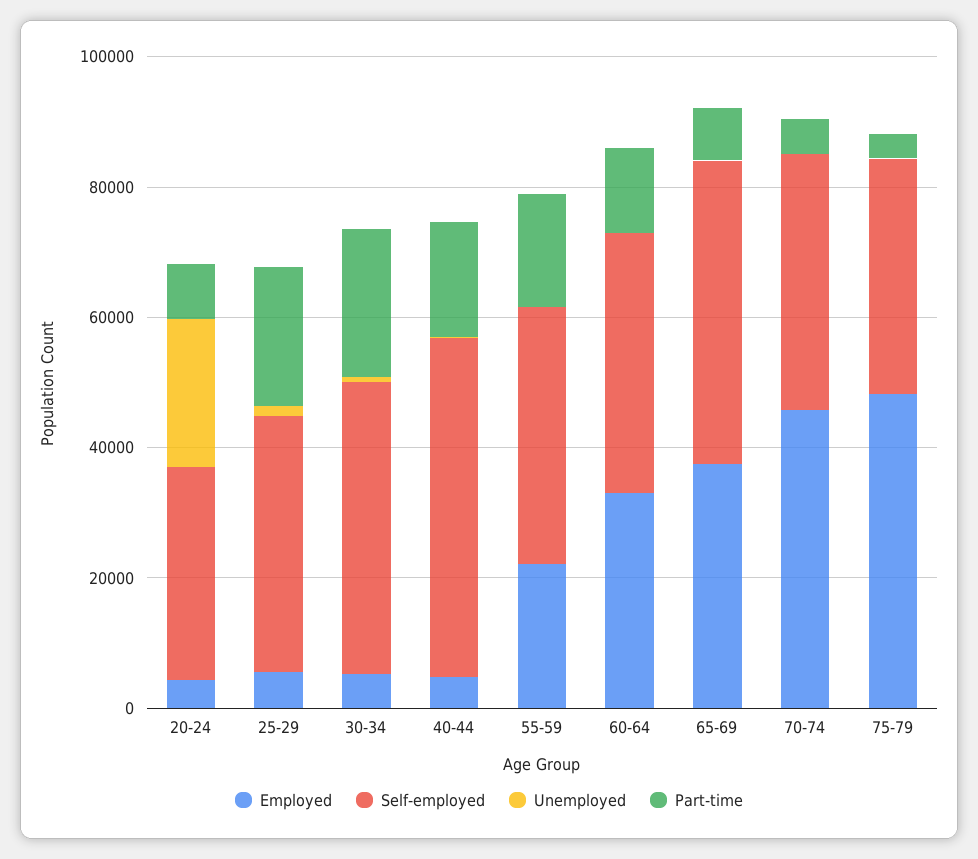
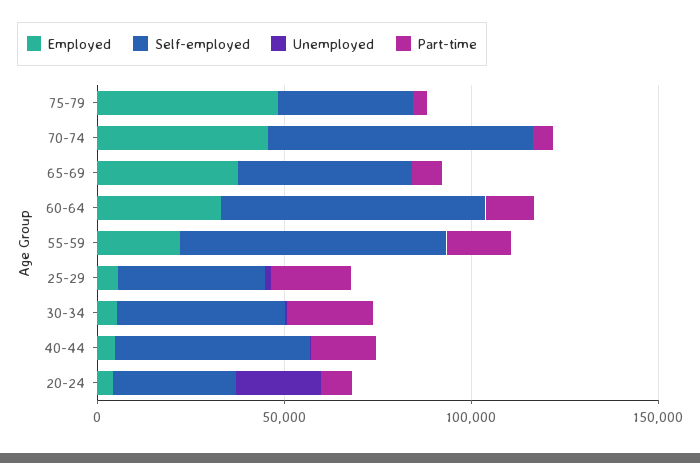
  {
    "Employed": {
      "20-24": 5000,
      "25-29": 5000,
      "30-34": 5000,
      "40-44": 5000,
      "55-59": 20000,
      "60-64": 35000,
      "65-69": 40000,
      "70-74": 45000,
      "75-79": 50000
    },
    "Self-employed": {
      "20-24": 35000,
      "25-29": 40000,
      "30-34": 45000,
      "40-44": 50000,
-     "55-59": 40000,
+     "55-59": 70000,
-     "60-64": 40000,
+     "60-64": 70000,
      "65-69": 45000,
-     "70-74": 40000,
+     "70-74": 70000,
      "75-79": 35000
    },
    "Unemployed": {
      "20-24": 25000,
      "25-29": 0,
      "30-34": 0,
      "40-44": 0,
      "55-59": 0,
      "60-64": 0,
      "65-69": 0,
      "70-74": 0,
      "75-79": 0
    },
    "Part-time": {
      "20-24": 10000,
      "25-29": 20000,
      "30-34": 25000,
      "40-44": 20000,
      "55-59": 15000,
      "60-64": 15000,
      "65-69": 10000,
      "70-74": 5000,
      "75-79": 5000
    }
  }

